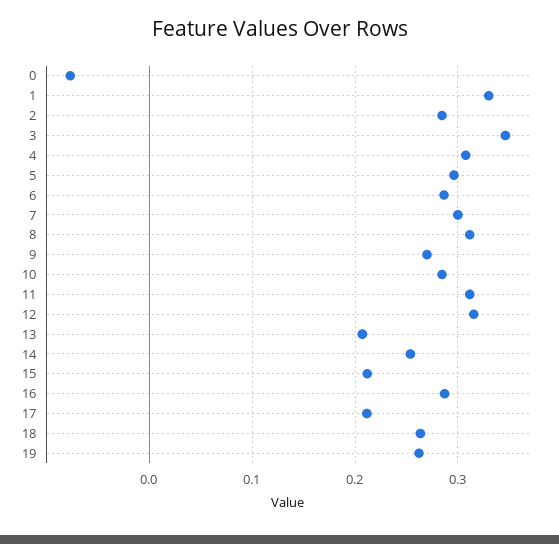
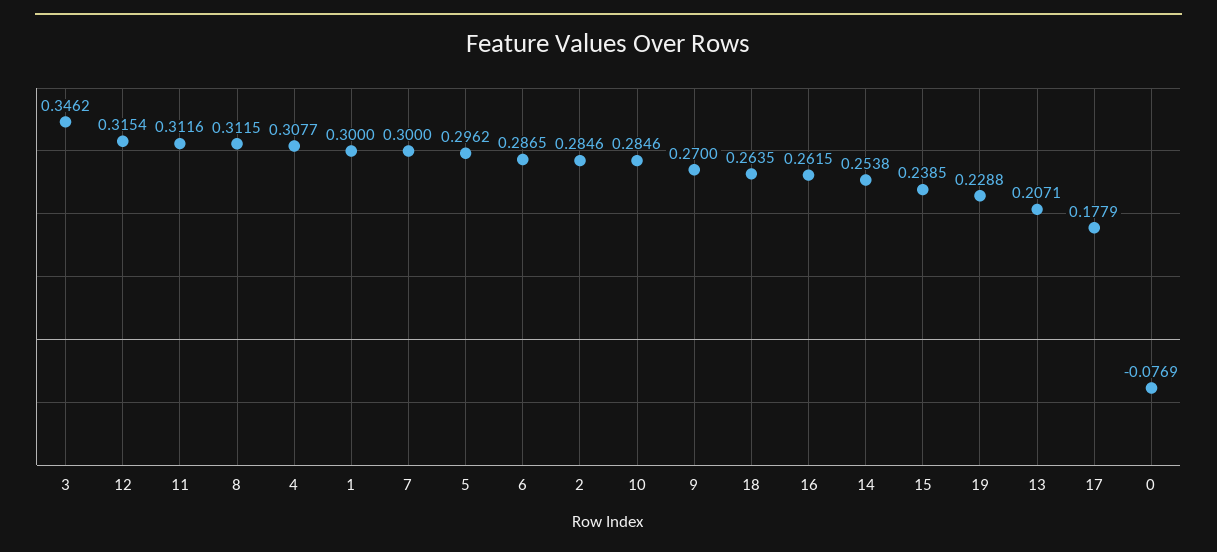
  {
    "0": -0.0769,
-   "1": 0.33,
+   "1": 0.3,
    "2": 0.2846,
    "3": 0.3462,
    "4": 0.3077,
    "5": 0.2962,
    "6": 0.2865,
    "7": 0.3,
    "8": 0.3115,
    "9": 0.27,
    "10": 0.2846,
    "11": 0.3116,
    "12": 0.3154,
    "13": 0.2071,
    "14": 0.2538,
-   "15": 0.21,
+   "15": 0.2385,
-   "16": 0.29,
+   "16": 0.2615,
-   "17": 0.21,
+   "17": 0.1779,
    "18": 0.2635,
-   "19": 0.26
+   "19": 0.2288
  }

